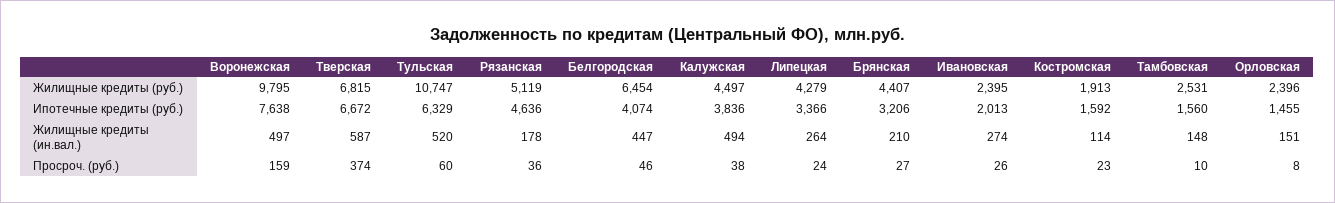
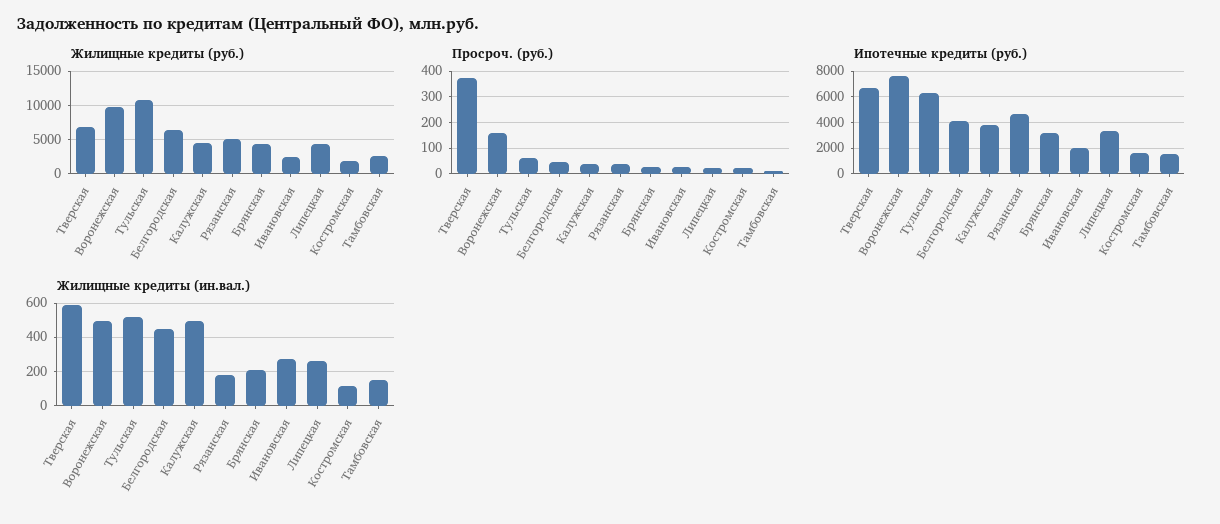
  {
    "Жилищные кредиты (руб.)": {
      "Воронежская": 9795,
      "Тверская": 6815,
      "Тульская": 10747,
      "Рязанская": 5119,
      "Белгородская": 6454,
      "Калужская": 4497,
      "Липецкая": 4279,
      "Брянская": 4407,
      "Ивановская": 2395,
      "Костромская": 1913,
-     "Тамбовская": 2531,
+     "Тамбовская": 2531
-     "Орловская": 2396
    },
    "Ипотечные кредиты (руб.)": {
      "Воронежская": 7638,
      "Тверская": 6672,
      "Тульская": 6329,
      "Рязанская": 4636,
      "Белгородская": 4074,
      "Калужская": 3836,
      "Липецкая": 3366,
      "Брянская": 3206,
      "Ивановская": 2013,
      "Костромская": 1592,
-     "Тамбовская": 1560,
+     "Тамбовская": 1560
-     "Орловская": 1455
    },
    "Жилищные кредиты (ин.вал.)": {
      "Воронежская": 497,
      "Тверская": 587,
      "Тульская": 520,
      "Рязанская": 178,
      "Белгородская": 447,
      "Калужская": 494,
      "Липецкая": 264,
      "Брянская": 210,
      "Ивановская": 274,
      "Костромская": 114,
-     "Тамбовская": 148,
+     "Тамбовская": 148
-     "Орловская": 151
    },
    "Просроч. (руб.)": {
      "Воронежская": 159,
      "Тверская": 374,
      "Тульская": 60,
      "Рязанская": 36,
      "Белгородская": 46,
      "Калужская": 38,
      "Липецкая": 24,
      "Брянская": 27,
      "Ивановская": 26,
      "Костромская": 23,
-     "Тамбовская": 10,
+     "Тамбовская": 10
-     "Орловская": 8
    }
  }

